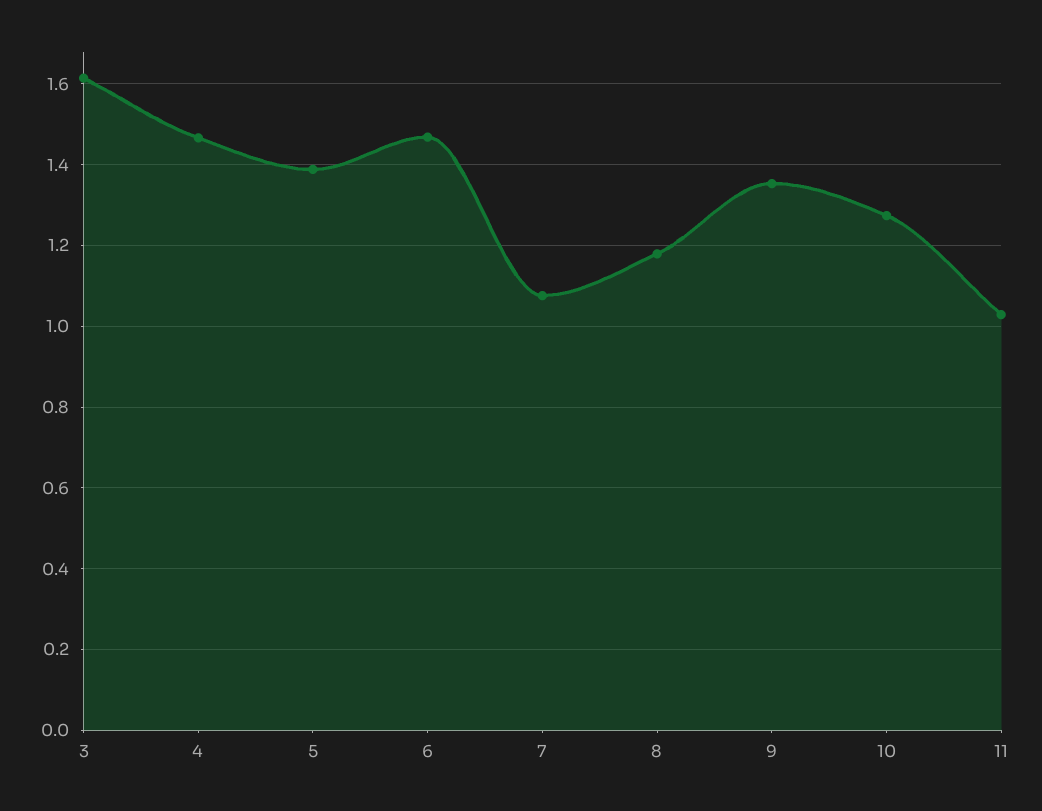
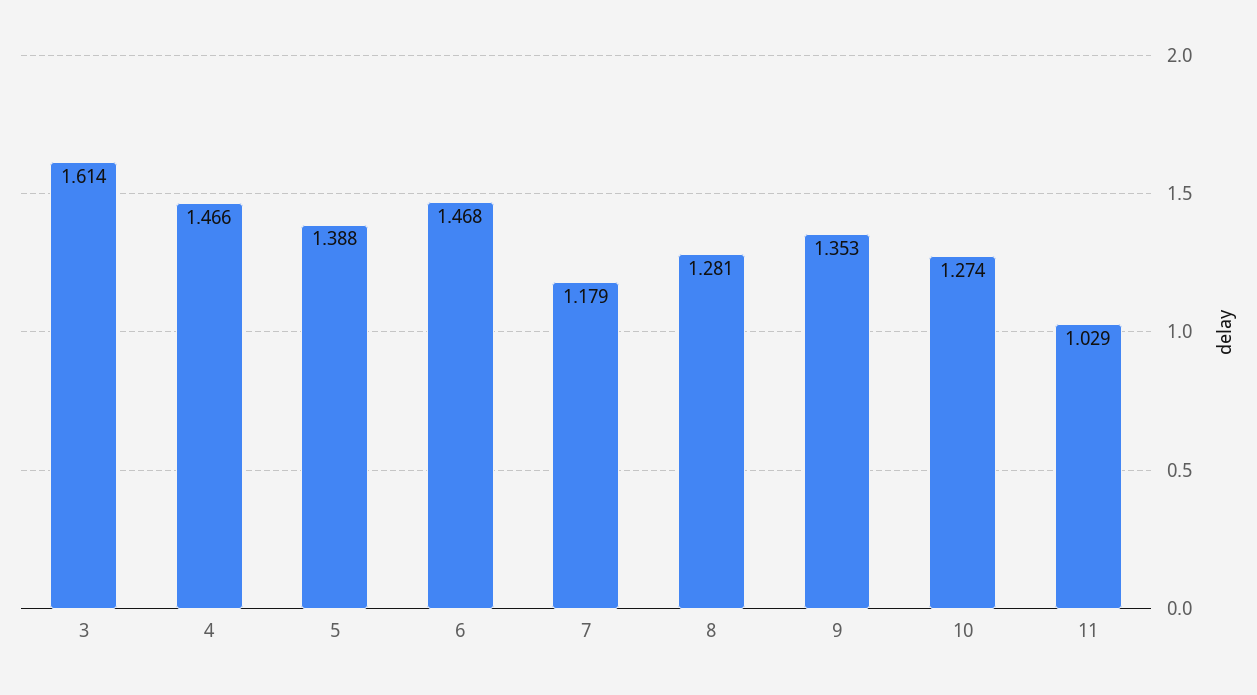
  {
    "3": 1.614,
    "4": 1.466,
    "5": 1.388,
    "6": 1.468,
-   "7": 1.08,
+   "7": 1.179,
-   "8": 1.18,
+   "8": 1.281,
    "9": 1.353,
    "10": 1.274,
    "11": 1.029
  }

